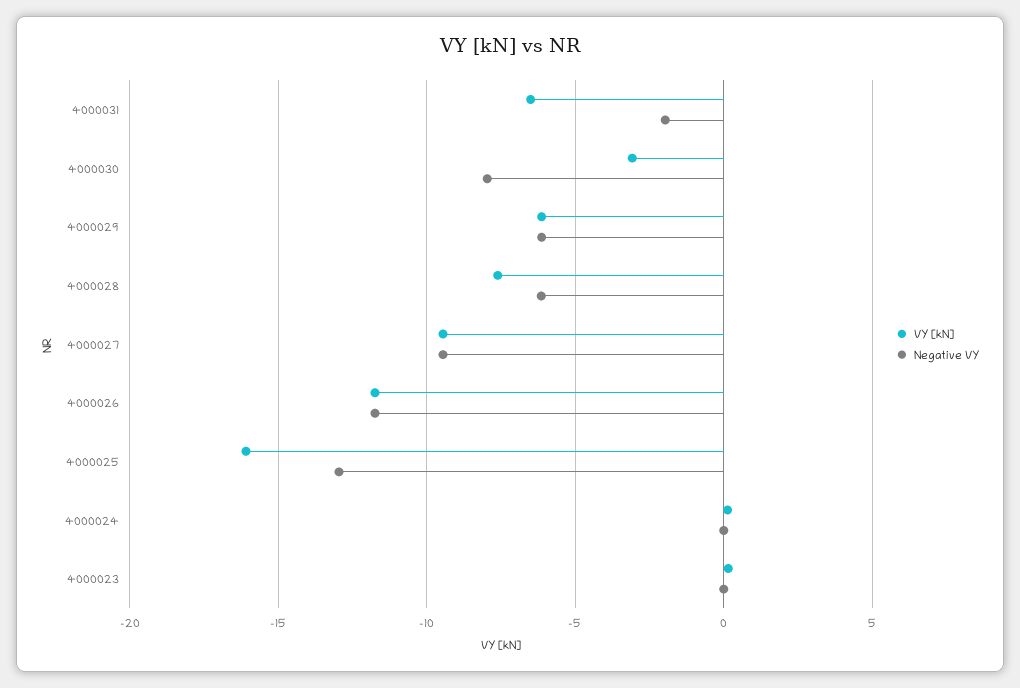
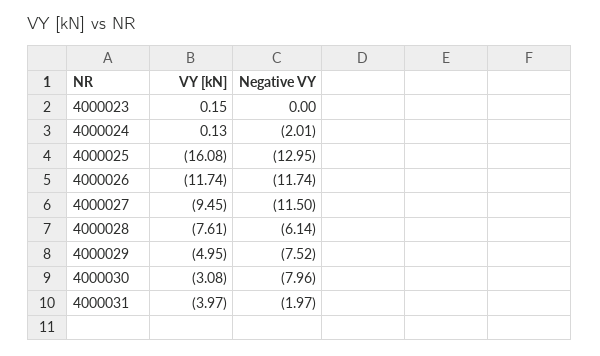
  {
    "VY [kN]": {
-     "4000031": -6.5,
+     "4000031": -3.97,
      "4000030": -3.08,
-     "4000029": -6,
+     "4000029": -4.95,
      "4000028": -7.61,
      "4000027": -9.45,
      "4000026": -11.74,
      "4000025": -16.08,
      "4000024": 0.13,
      "4000023": 0.15
    },
    "Negative VY": {
      "4000031": -1.97,
      "4000030": -7.96,
-     "4000029": -6,
+     "4000029": -7.52,
      "4000028": -6.14,
-     "4000027": -9.5,
+     "4000027": -11.5,
      "4000026": -11.74,
      "4000025": -12.95,
-     "4000024": 0,
+     "4000024": -2.01,
      "4000023": 0
    }
  }

